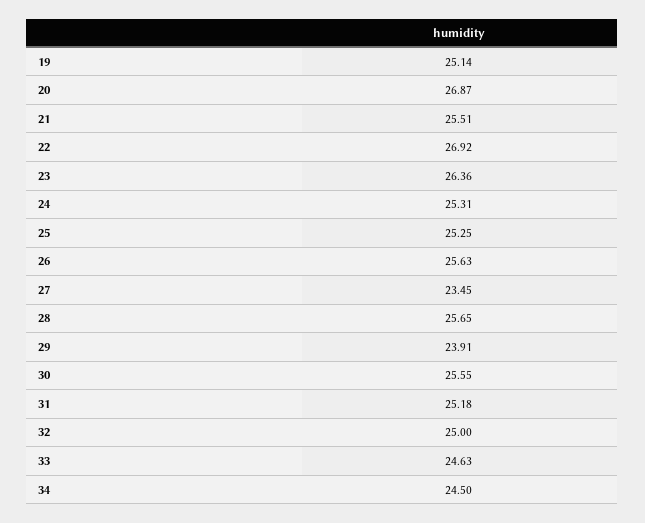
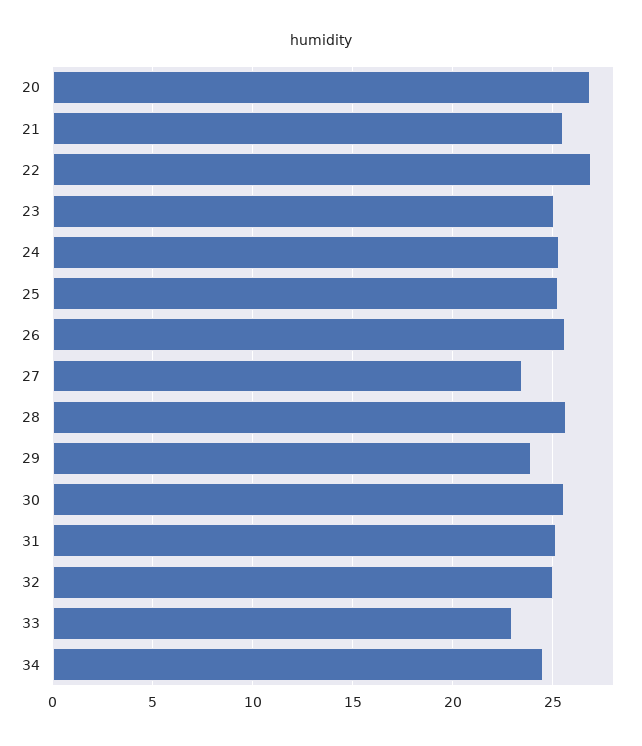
  {
-   "19": 25.14,
    "20": 26.87,
    "21": 25.51,
    "22": 26.92,
-   "23": 26.36,
+   "23": 25,
    "24": 25.31,
    "25": 25.25,
    "26": 25.63,
    "27": 23.45,
    "28": 25.65,
    "29": 23.91,
    "30": 25.55,
    "31": 25.18,
    "32": 25,
-   "33": 24.63,
+   "33": 23,
    "34": 24.5
  }

